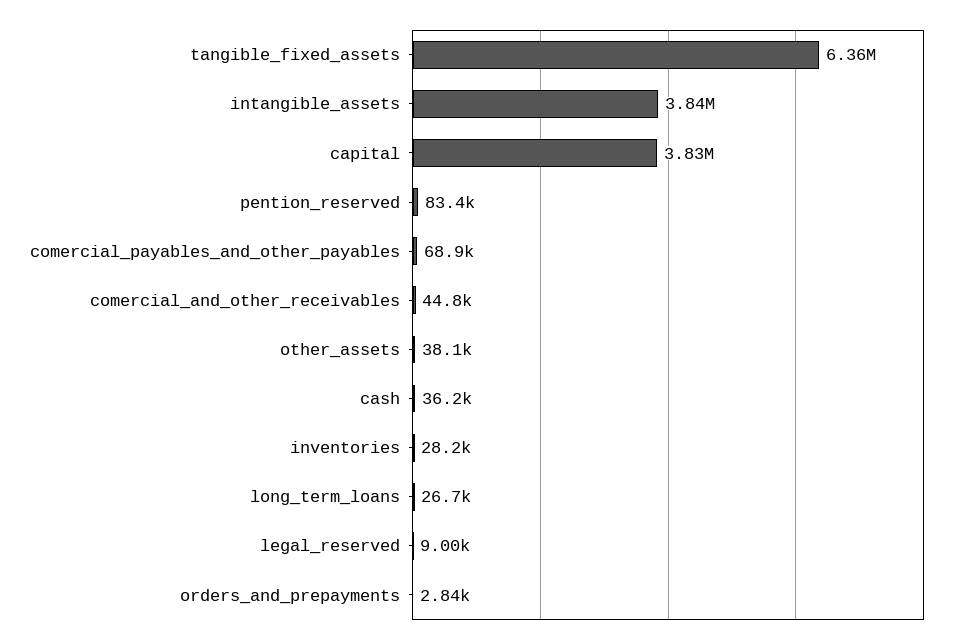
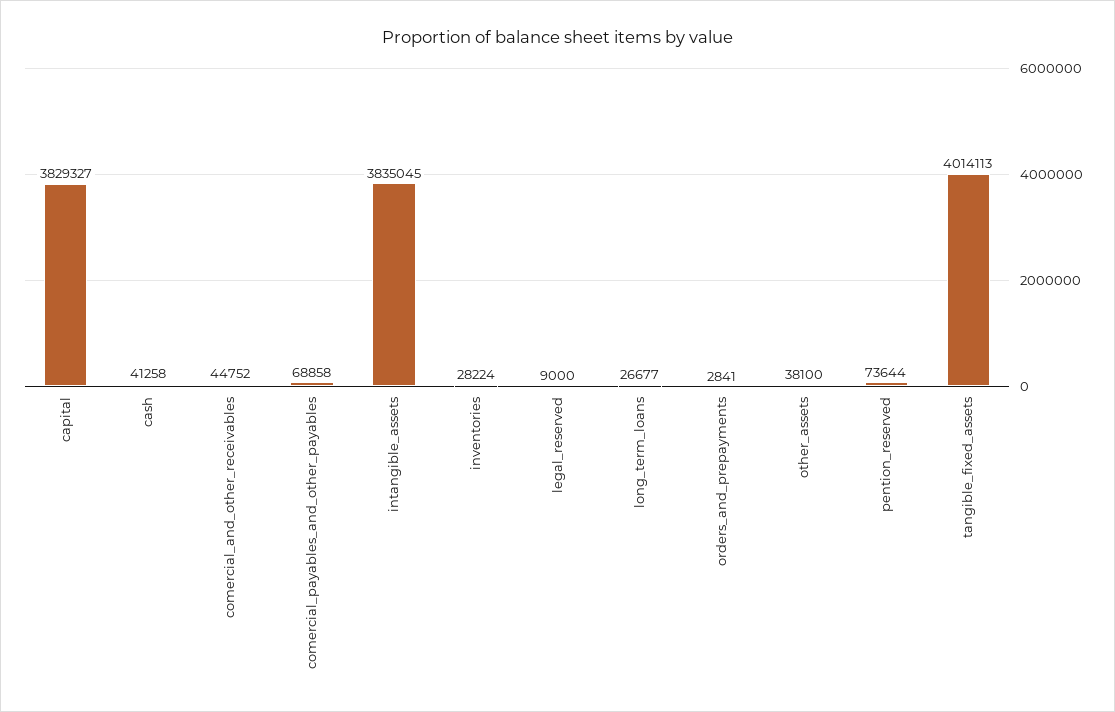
  {
-   "tangible_fixed_assets": 6360000,
+   "tangible_fixed_assets": 4014113,
    "intangible_assets": 3835045,
    "capital": 3829327,
-   "pention_reserved": 83400,
+   "pention_reserved": 73644,
    "comercial_payables_and_other_payables": 68858,
    "comercial_and_other_receivables": 44752,
    "other_assets": 38100,
-   "cash": 36200,
+   "cash": 41258,
    "inventories": 28224,
    "long_term_loans": 26677,
    "legal_reserved": 9000,
    "orders_and_prepayments": 2841
  }

